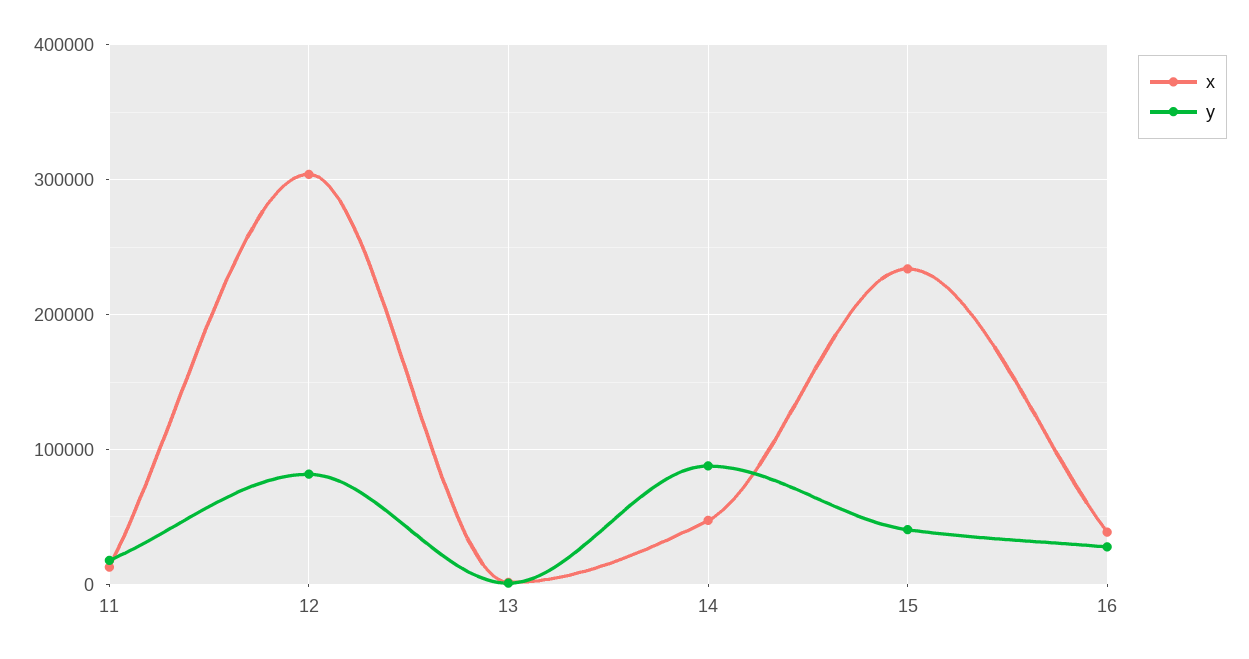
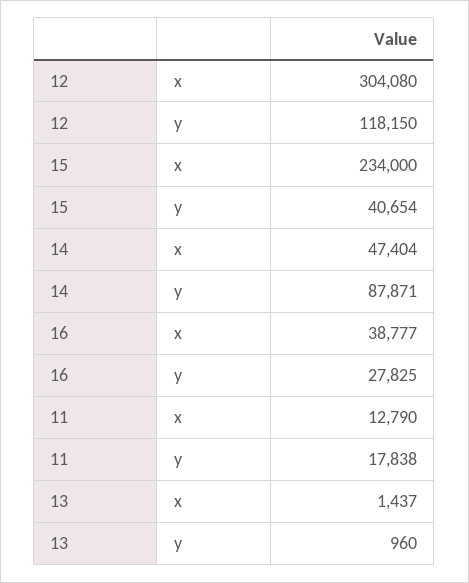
  {
    "x": {
      "11": 12790,
      "12": 304080,
      "13": 1437,
      "14": 47404,
      "15": 234000,
      "16": 38777
    },
    "y": {
      "11": 17838,
-     "12": 80000,
+     "12": 118150,
      "13": 960,
      "14": 87871,
      "15": 40654,
      "16": 27825
    }
  }

